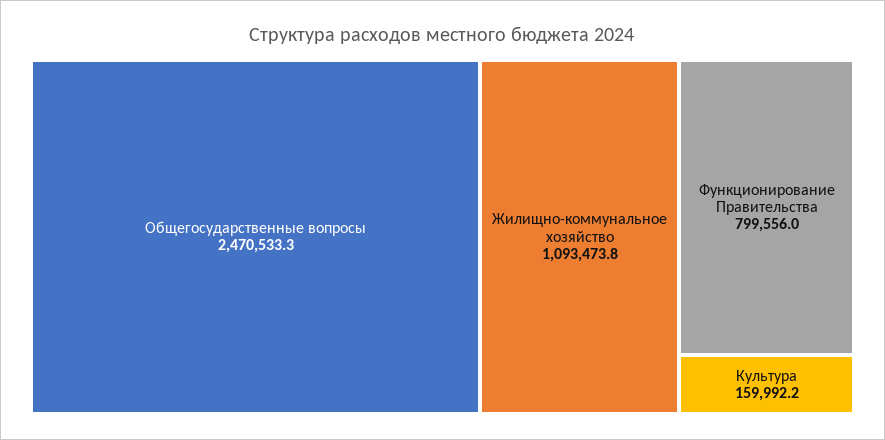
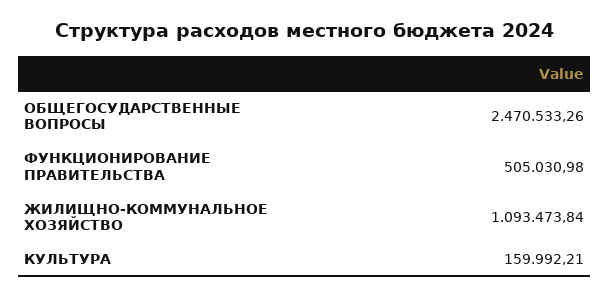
  {
    "Общегосударственные вопросы": 2470533.26,
    "Жилищно-коммунальное хозяйство": 1093473.84,
-   "Функционирование Правительства": 799556,
+   "Функционирование Правительства": 505030.98,
    "Культура": 159992.21
  }

